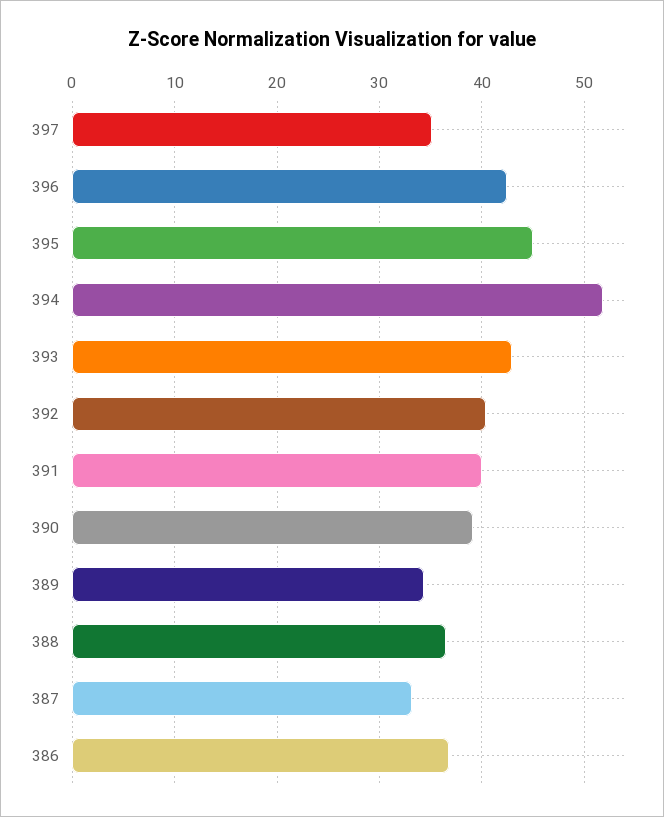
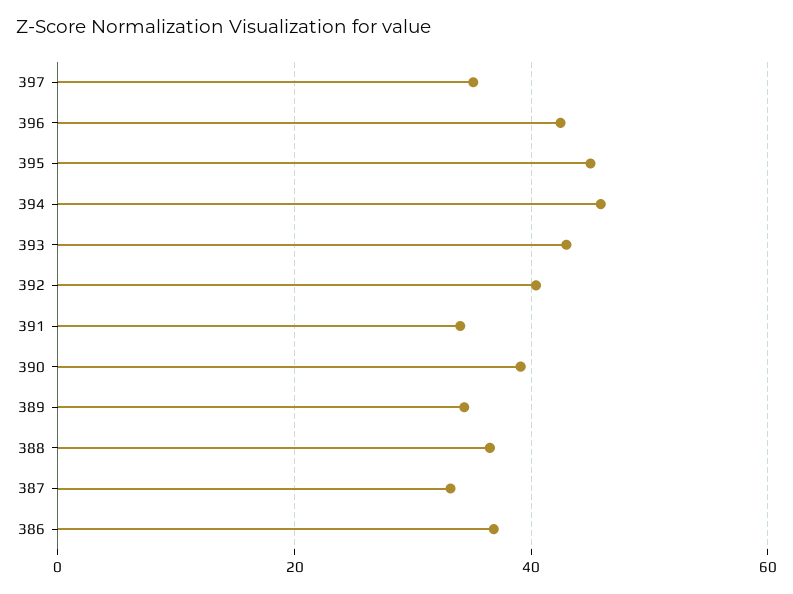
  {
    "397": 35,
    "396": 42,
    "395": 45,
-   "394": 52,
+   "394": 46,
    "393": 43,
    "392": 40,
-   "391": 40,
+   "391": 34,
    "390": 39,
    "389": 34,
    "388": 37,
    "387": 33,
    "386": 37
  }

